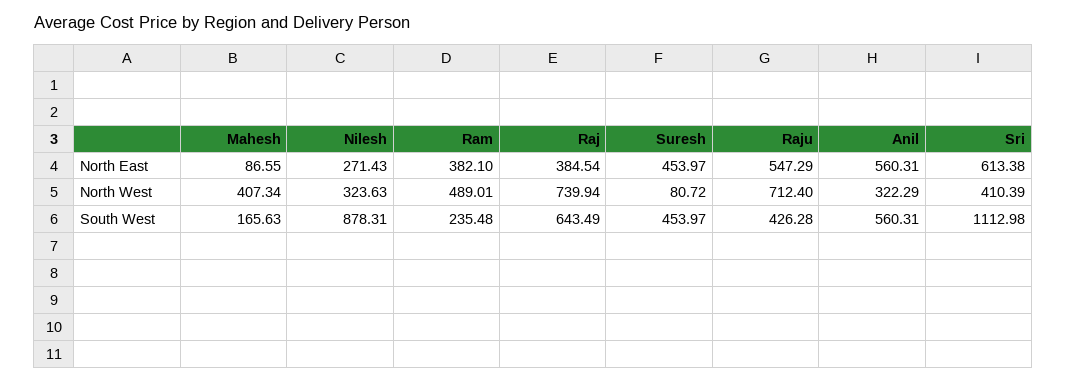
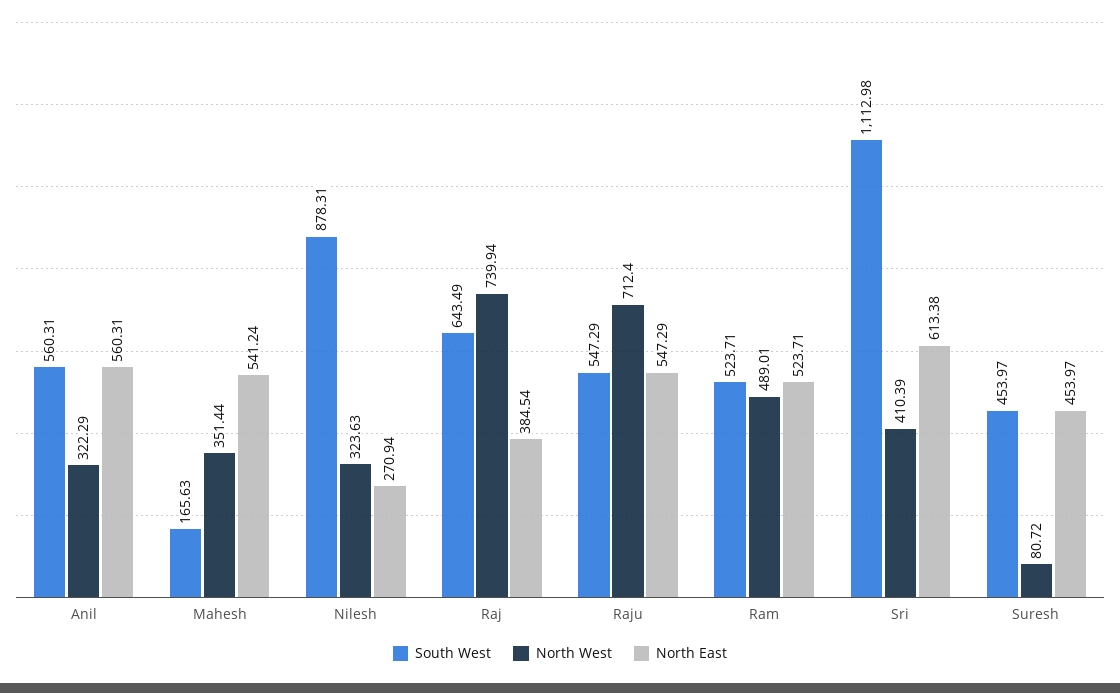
  {
    "North East": {
-     "Mahesh": 86.55,
+     "Mahesh": 541.24,
-     "Nilesh": 271.43,
+     "Nilesh": 270.94,
-     "Ram": 382.1,
+     "Ram": 523.71,
      "Raj": 384.54,
      "Suresh": 453.97,
      "Raju": 547.29,
      "Anil": 560.31,
      "Sri": 613.38
    },
    "North West": {
-     "Mahesh": 407.34,
+     "Mahesh": 351.44,
      "Nilesh": 323.63,
      "Ram": 489.01,
      "Raj": 739.94,
      "Suresh": 80.72,
      "Raju": 712.4,
      "Anil": 322.29,
      "Sri": 410.39
    },
    "South West": {
      "Mahesh": 165.63,
      "Nilesh": 878.31,
-     "Ram": 235.48,
+     "Ram": 523.71,
      "Raj": 643.49,
      "Suresh": 453.97,
-     "Raju": 426.28,
+     "Raju": 547.29,
      "Anil": 560.31,
      "Sri": 1112.98
    }
  }

